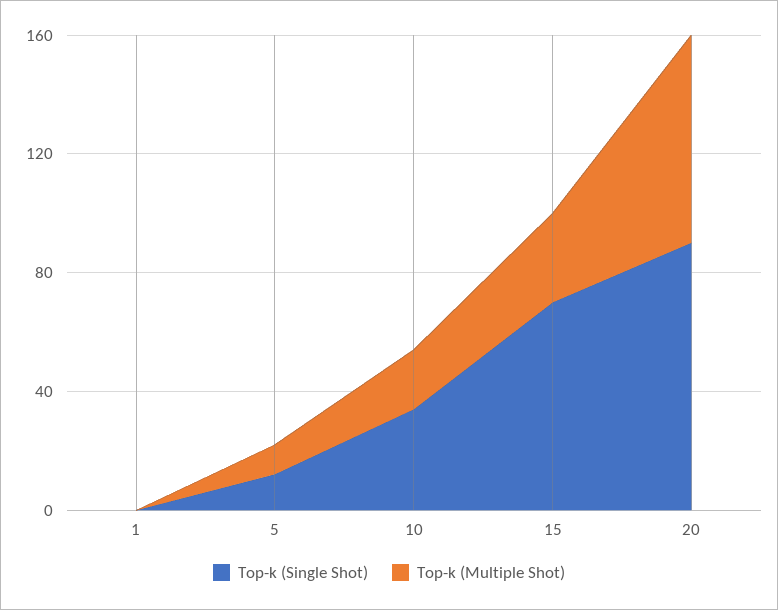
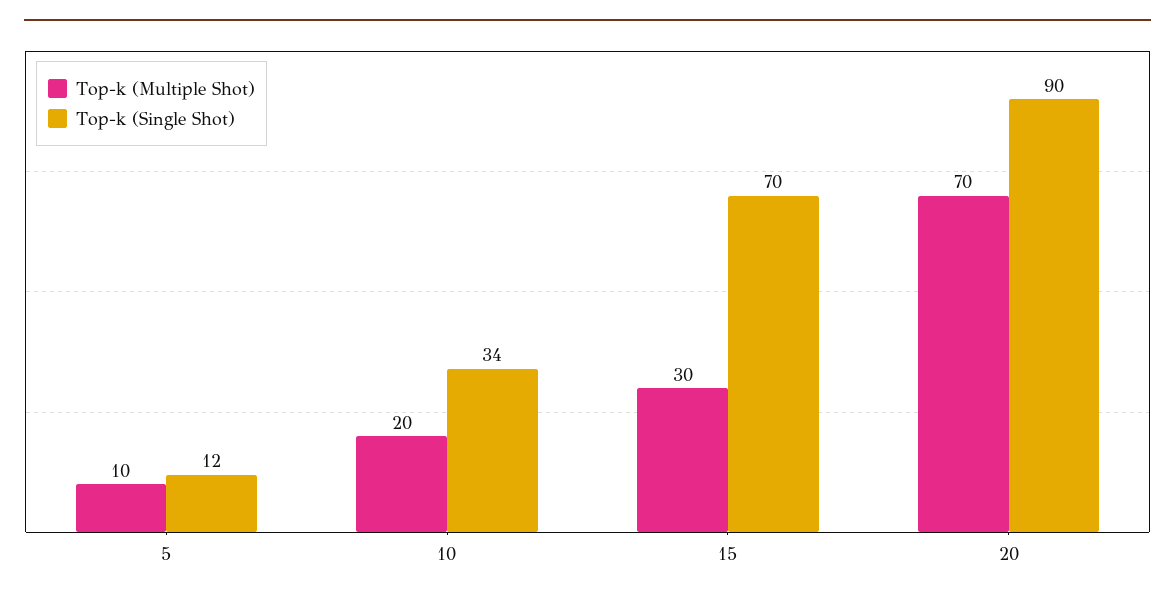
  {
    "Top-k (Single Shot)": {
-     "1": 0,
      "5": 12,
      "10": 34,
      "15": 70,
      "20": 90
    },
    "Top-k (Multiple Shot)": {
-     "1": 0,
      "5": 10,
      "10": 20,
      "15": 30,
      "20": 70
    }
  }

